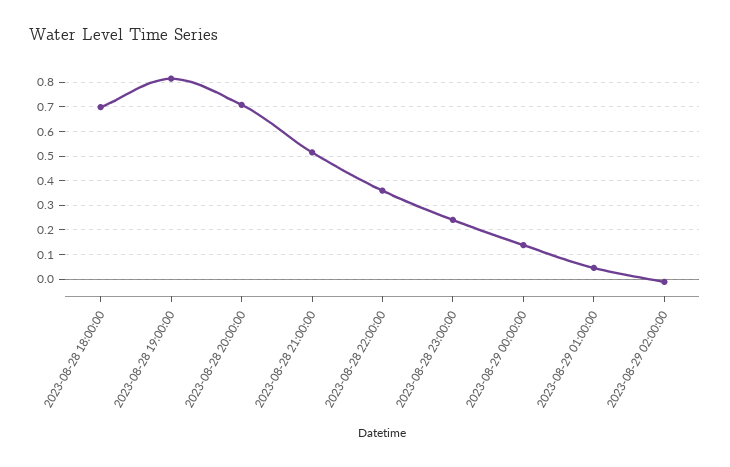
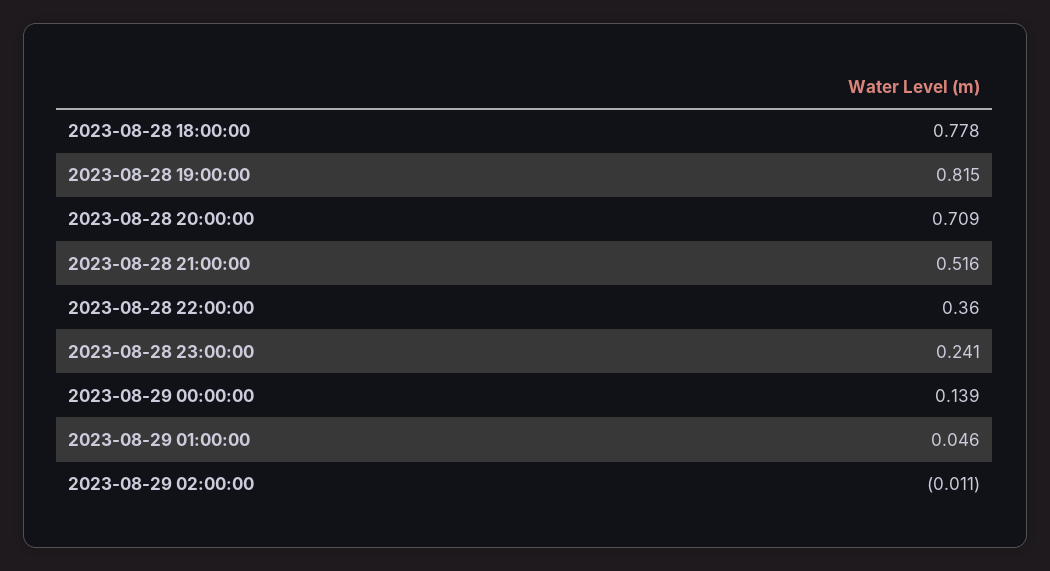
  {
-   "2023-08-28 18:00:00": 0.7,
+   "2023-08-28 18:00:00": 0.778,
    "2023-08-28 19:00:00": 0.815,
    "2023-08-28 20:00:00": 0.709,
    "2023-08-28 21:00:00": 0.516,
    "2023-08-28 22:00:00": 0.36,
    "2023-08-28 23:00:00": 0.241,
    "2023-08-29 00:00:00": 0.139,
    "2023-08-29 01:00:00": 0.046,
    "2023-08-29 02:00:00": -0.011
  }

